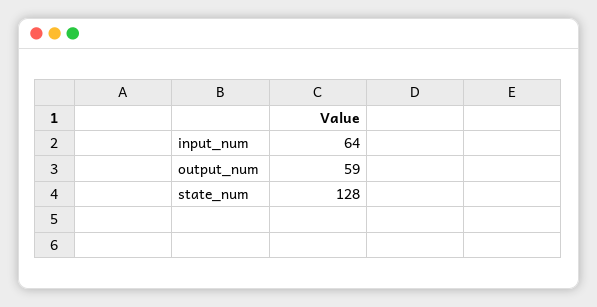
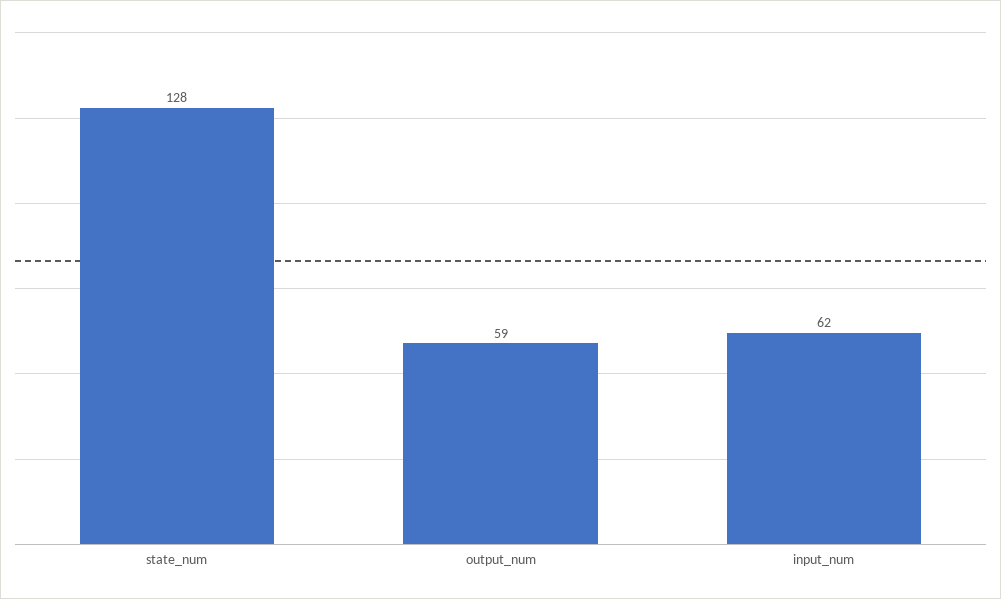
  {
-   "input_num": 64,
+   "input_num": 62,
    "output_num": 59,
    "state_num": 128
  }

